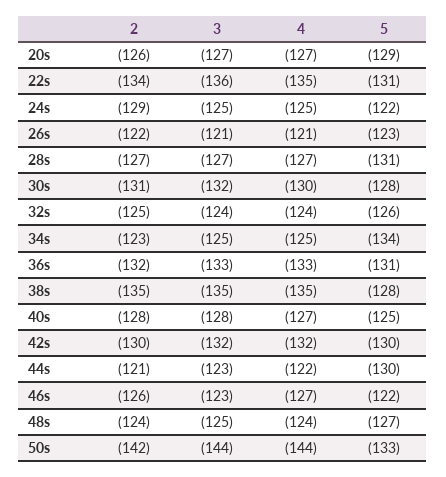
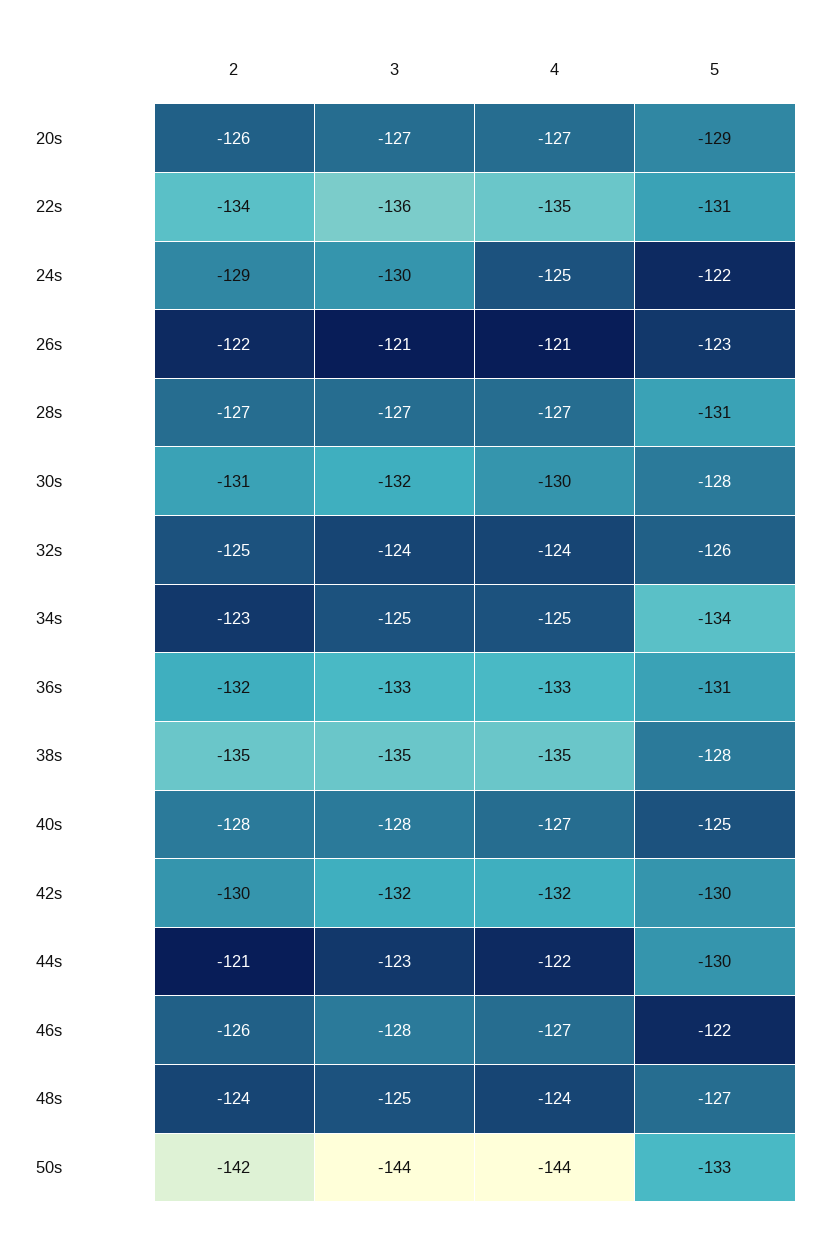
  {
    "2": {
      "20s": -126,
      "22s": -134,
      "24s": -129,
      "26s": -122,
      "28s": -127,
      "30s": -131,
      "32s": -125,
      "34s": -123,
      "36s": -132,
      "38s": -135,
      "40s": -128,
      "42s": -130,
      "44s": -121,
      "46s": -126,
      "48s": -124,
      "50s": -142
    },
    "3": {
      "20s": -127,
      "22s": -136,
-     "24s": -125,
+     "24s": -130,
      "26s": -121,
      "28s": -127,
      "30s": -132,
      "32s": -124,
      "34s": -125,
      "36s": -133,
      "38s": -135,
      "40s": -128,
      "42s": -132,
      "44s": -123,
-     "46s": -123,
+     "46s": -128,
      "48s": -125,
      "50s": -144
    },
    "4": {
      "20s": -127,
      "22s": -135,
      "24s": -125,
      "26s": -121,
      "28s": -127,
      "30s": -130,
      "32s": -124,
      "34s": -125,
      "36s": -133,
      "38s": -135,
      "40s": -127,
      "42s": -132,
      "44s": -122,
      "46s": -127,
      "48s": -124,
      "50s": -144
    },
    "5": {
      "20s": -129,
      "22s": -131,
      "24s": -122,
      "26s": -123,
      "28s": -131,
      "30s": -128,
      "32s": -126,
      "34s": -134,
      "36s": -131,
      "38s": -128,
      "40s": -125,
      "42s": -130,
      "44s": -130,
      "46s": -122,
      "48s": -127,
      "50s": -133
    }
  }

